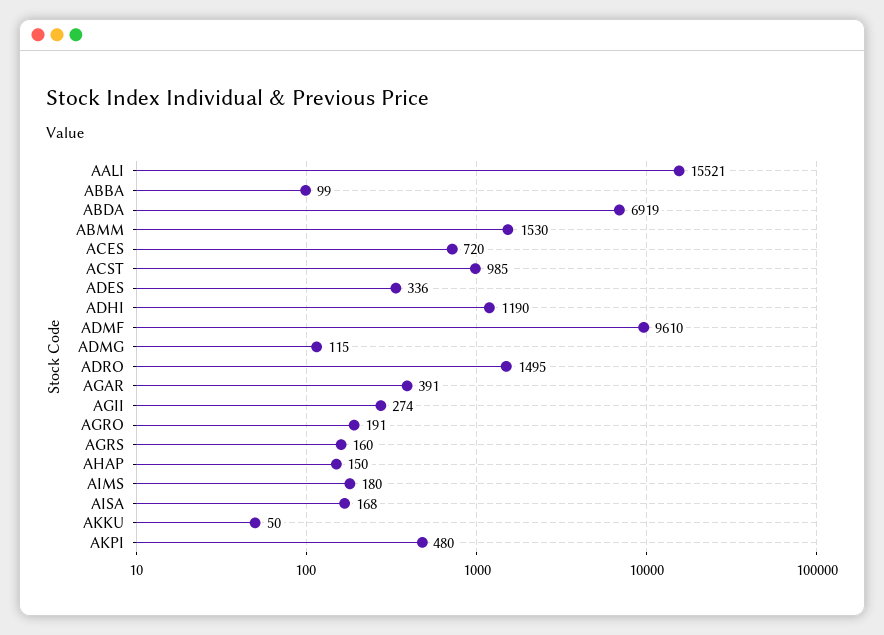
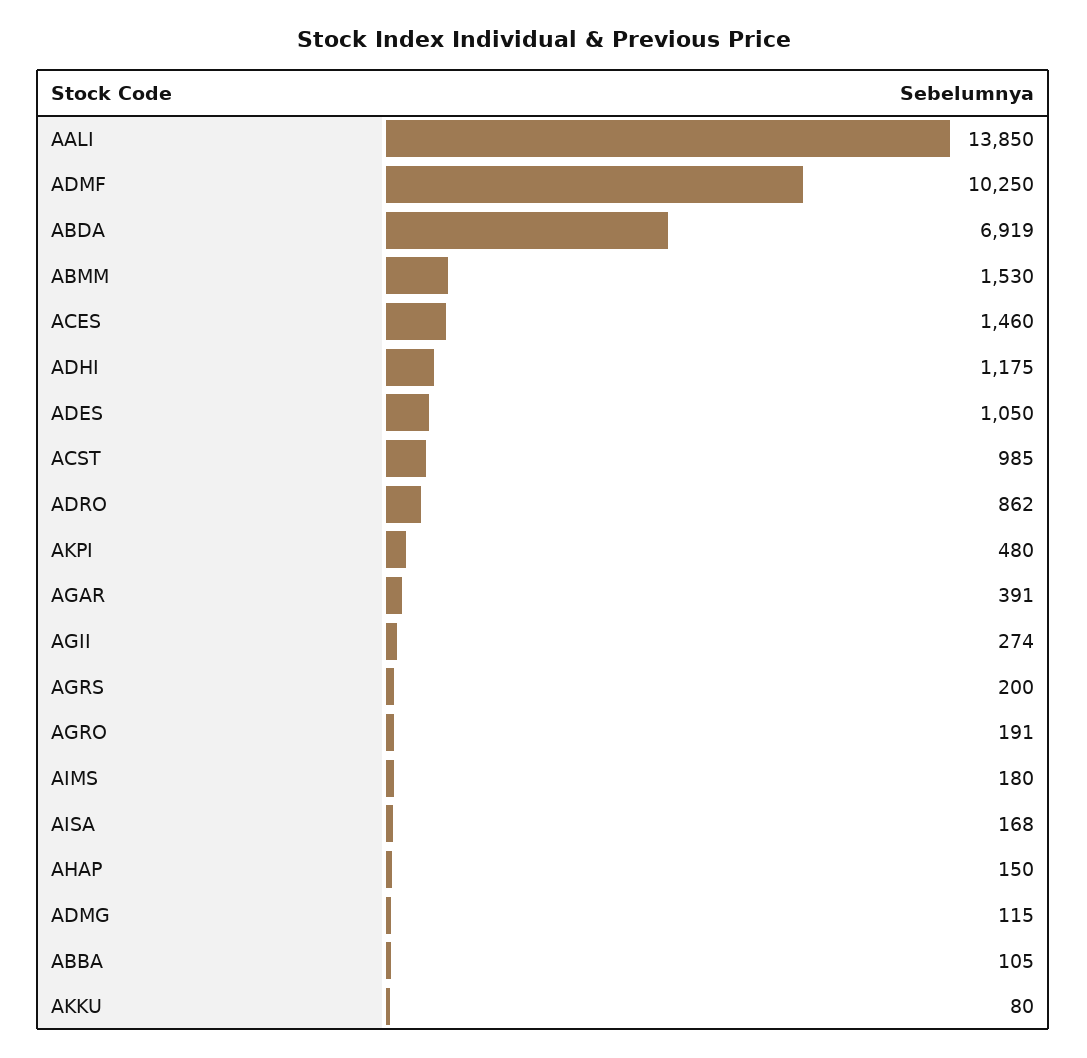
  {
-   "AALI": 15521,
+   "AALI": 13850,
-   "ABBA": 99,
+   "ABBA": 105,
    "ABDA": 6919,
    "ABMM": 1530,
-   "ACES": 720,
+   "ACES": 1460,
    "ACST": 985,
-   "ADES": 336,
+   "ADES": 1050,
-   "ADHI": 1190,
+   "ADHI": 1175,
-   "ADMF": 9610,
+   "ADMF": 10250,
    "ADMG": 115,
-   "ADRO": 1495,
+   "ADRO": 862,
    "AGAR": 391,
    "AGII": 274,
    "AGRO": 191,
-   "AGRS": 160,
+   "AGRS": 200,
    "AHAP": 150,
    "AIMS": 180,
    "AISA": 168,
-   "AKKU": 50,
+   "AKKU": 80,
    "AKPI": 480
  }

